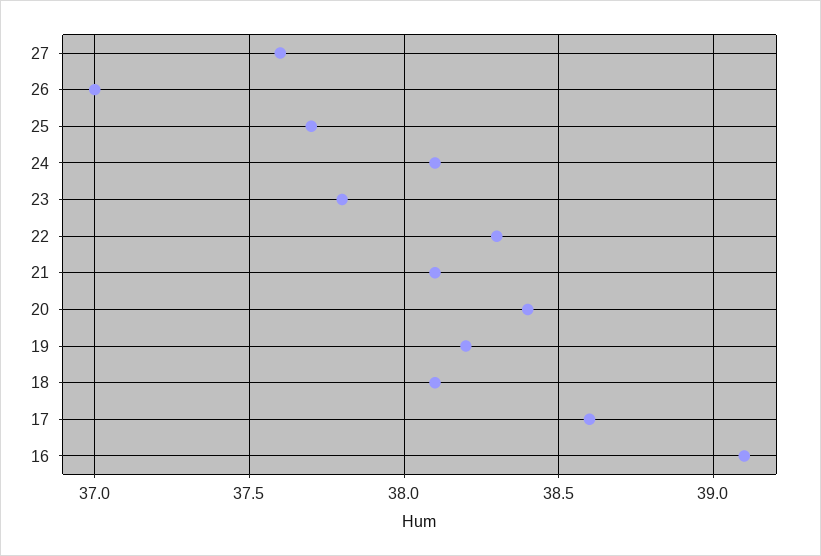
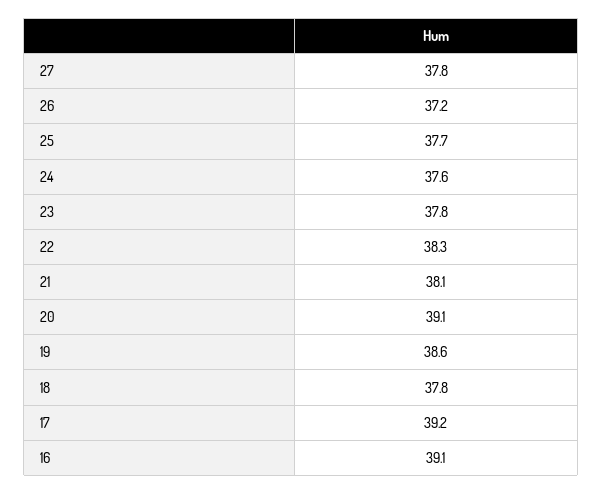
  {
-   "27": 37.6,
+   "27": 37.8,
-   "26": 37,
+   "26": 37.2,
    "25": 37.7,
-   "24": 38.1,
+   "24": 37.6,
    "23": 37.8,
    "22": 38.3,
    "21": 38.1,
-   "20": 38.4,
+   "20": 39.1,
-   "19": 38.2,
+   "19": 38.6,
-   "18": 38.1,
+   "18": 37.8,
-   "17": 38.6,
+   "17": 39.2,
    "16": 39.1
  }

